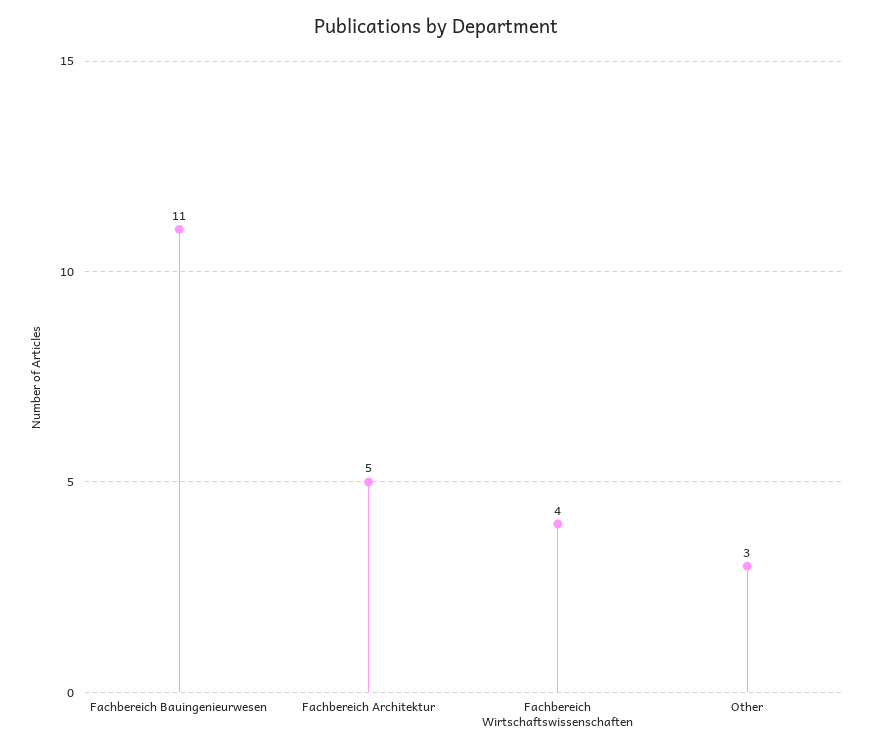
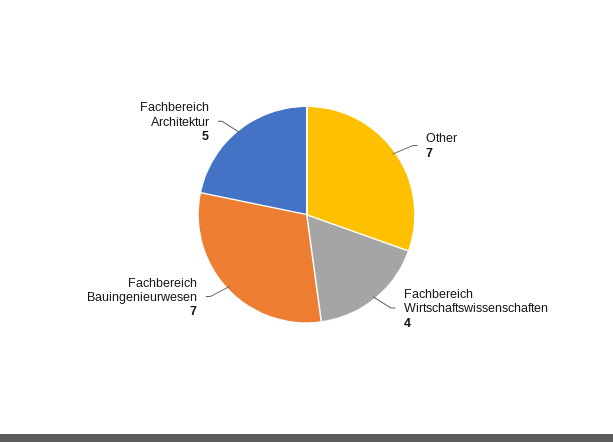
  {
-   "Fachbereich Bauingenieurwesen": 11,
+   "Fachbereich Bauingenieurwesen": 7,
    "Fachbereich Architektur": 5,
    "Fachbereich Wirtschaftswissenschaften": 4,
-   "Other": 3
+   "Other": 7
  }

